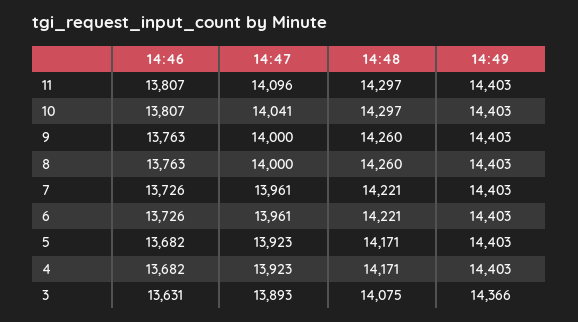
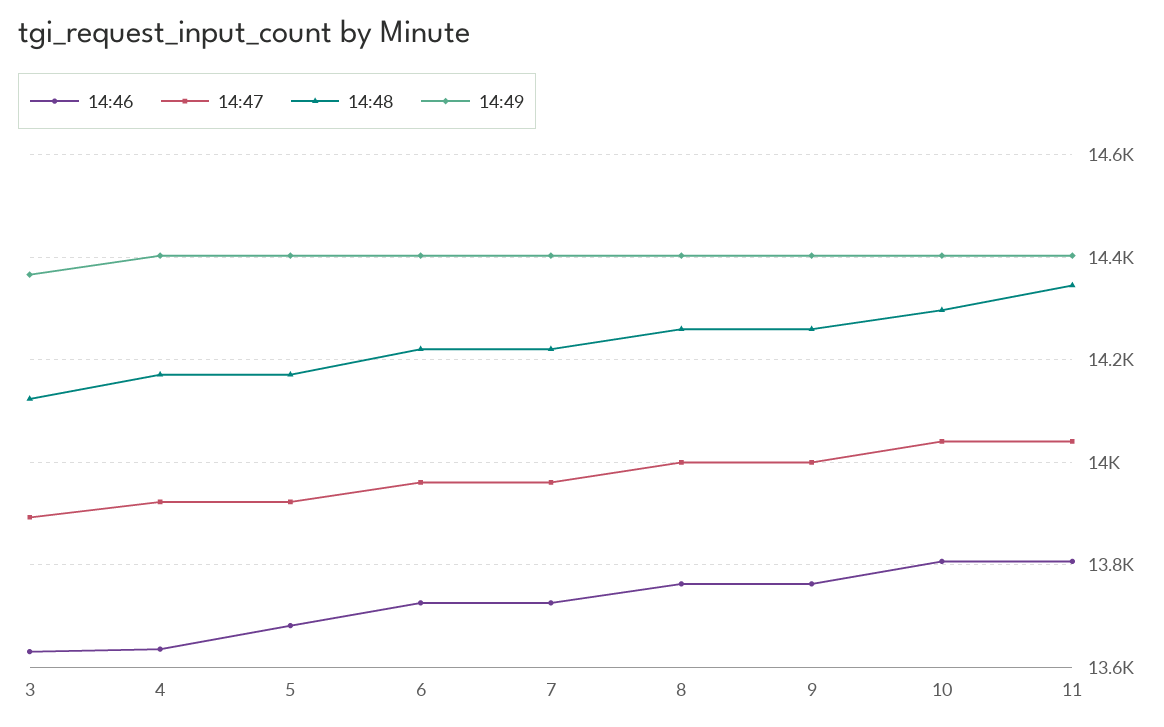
  {
    "14:46": {
      "11": 13807,
      "10": 13807,
      "9": 13763,
      "8": 13763,
      "7": 13726,
      "6": 13726,
      "5": 13682,
-     "4": 13682,
+     "4": 13640,
      "3": 13631
    },
    "14:47": {
-     "11": 14096,
+     "11": 14040,
      "10": 14041,
      "9": 14000,
      "8": 14000,
      "7": 13961,
      "6": 13961,
      "5": 13923,
      "4": 13923,
      "3": 13893
    },
    "14:48": {
-     "11": 14297,
+     "11": 14340,
      "10": 14297,
      "9": 14260,
      "8": 14260,
      "7": 14221,
      "6": 14221,
      "5": 14171,
      "4": 14171,
-     "3": 14075
+     "3": 14120
    },
    "14:49": {
      "11": 14403,
      "10": 14403,
      "9": 14403,
      "8": 14403,
      "7": 14403,
      "6": 14403,
      "5": 14403,
      "4": 14403,
      "3": 14366
    }
  }

